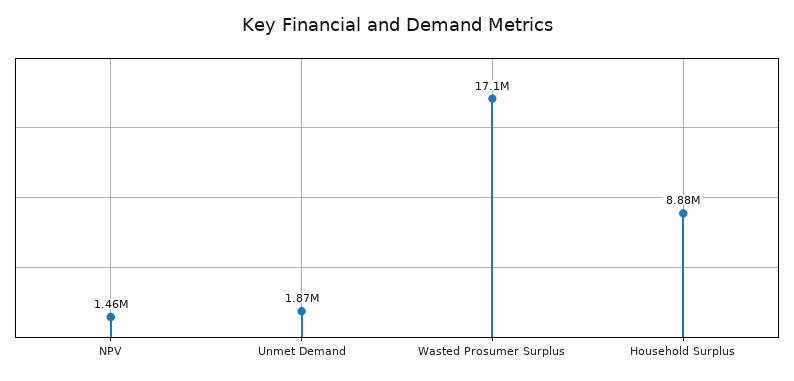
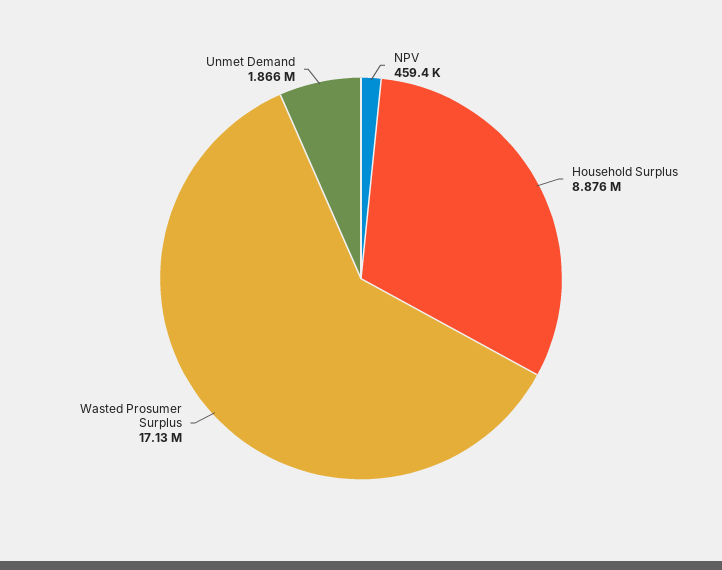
  {
-   "NPV": 1460000,
+   "NPV": 459400,
    "Unmet Demand": 1866000,
    "Wasted Prosumer Surplus": 17130000,
    "Household Surplus": 8876000
  }

